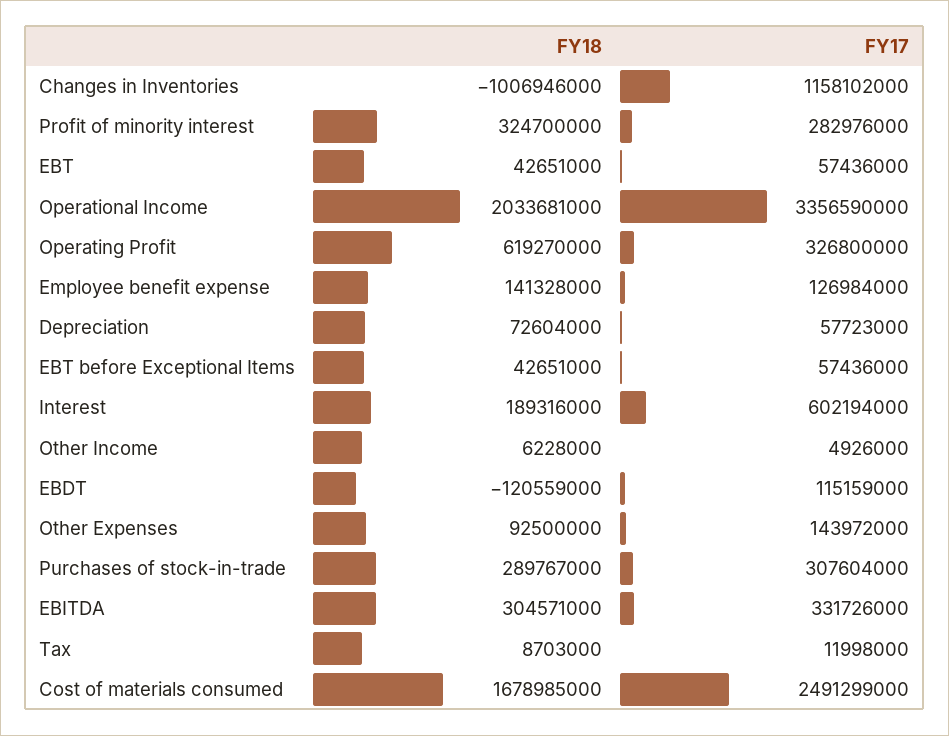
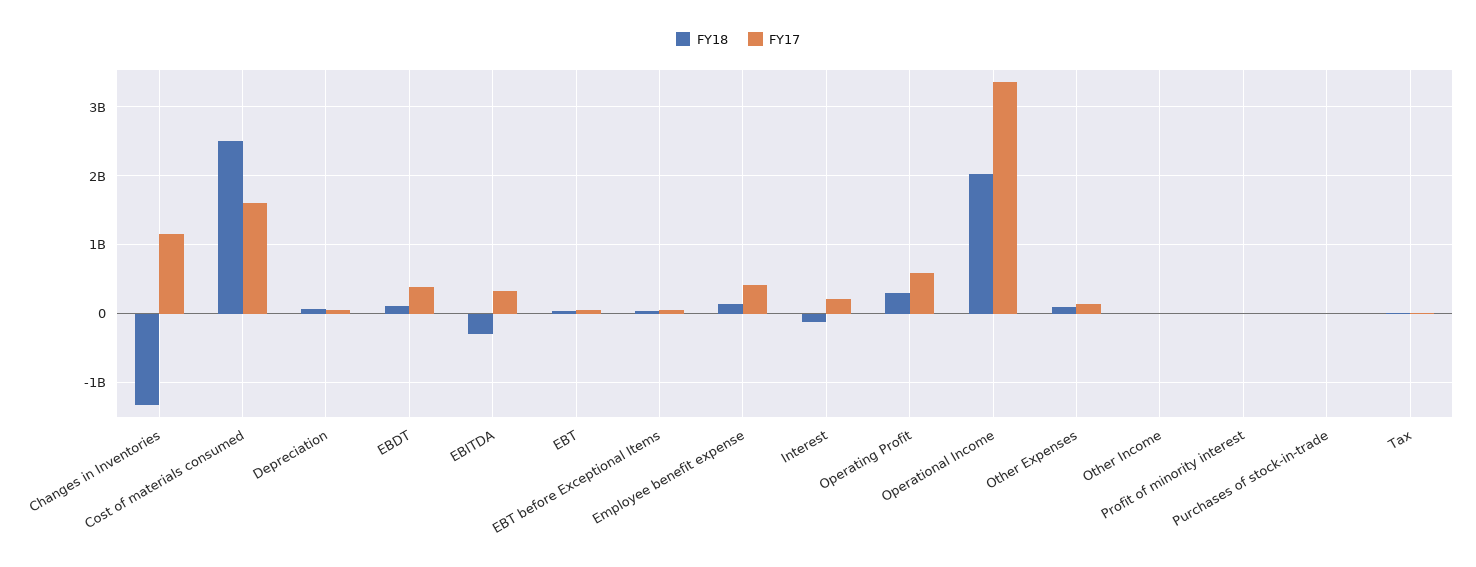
  {
    "FY18": {
-     "Changes in Inventories": -1006946000,
+     "Changes in Inventories": -1300000000,
-     "Profit of minority interest": 324700000,
+     "Profit of minority interest": 0,
      "EBT": 42651000,
      "Operational Income": 2033681000,
-     "Operating Profit": 619270000,
+     "Operating Profit": 300000000,
      "Employee benefit expense": 141328000,
      "Depreciation": 72604000,
      "EBT before Exceptional Items": 42651000,
-     "Interest": 189316000,
+     "Interest": -100000000,
      "Other Income": 6228000,
-     "EBDT": -120559000,
+     "EBDT": 100000000,
      "Other Expenses": 92500000,
-     "Purchases of stock-in-trade": 289767000,
+     "Purchases of stock-in-trade": 0,
-     "EBITDA": 304571000,
+     "EBITDA": -300000000,
      "Tax": 8703000,
-     "Cost of materials consumed": 1678985000
+     "Cost of materials consumed": 2500000000
    },
    "FY17": {
      "Changes in Inventories": 1158102000,
-     "Profit of minority interest": 282976000,
+     "Profit of minority interest": 0,
      "EBT": 57436000,
      "Operational Income": 3356590000,
-     "Operating Profit": 326800000,
+     "Operating Profit": 600000000,
-     "Employee benefit expense": 126984000,
+     "Employee benefit expense": 400000000,
      "Depreciation": 57723000,
      "EBT before Exceptional Items": 57436000,
-     "Interest": 602194000,
+     "Interest": 200000000,
      "Other Income": 4926000,
-     "EBDT": 115159000,
+     "EBDT": 400000000,
      "Other Expenses": 143972000,
-     "Purchases of stock-in-trade": 307604000,
+     "Purchases of stock-in-trade": 0,
      "EBITDA": 331726000,
      "Tax": 11998000,
-     "Cost of materials consumed": 2491299000
+     "Cost of materials consumed": 1600000000
    }
  }

